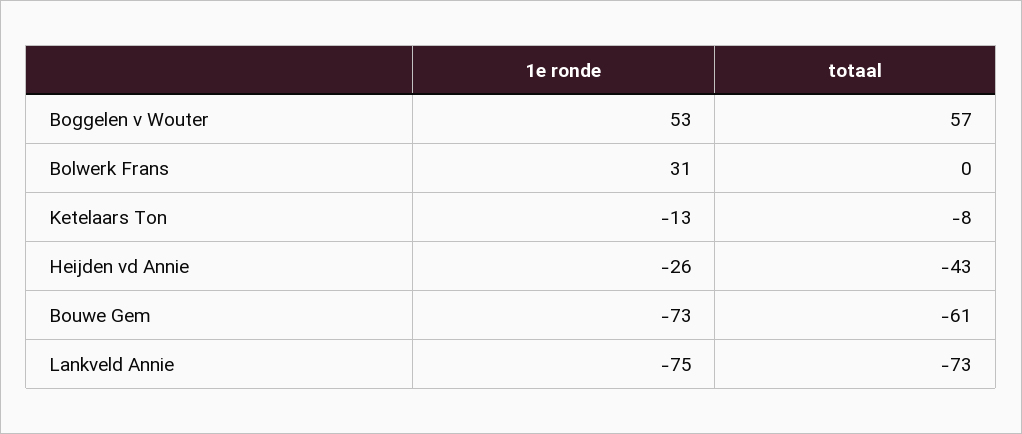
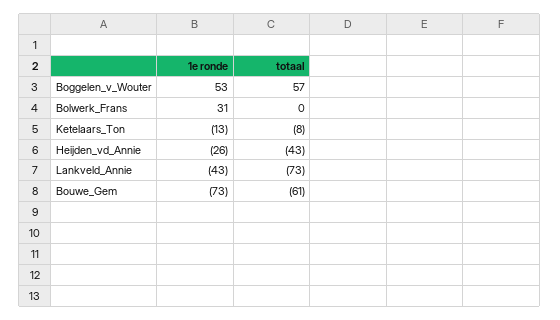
  {
    "1e ronde": {
      "Boggelen v Wouter": 53,
      "Bolwerk Frans": 31,
      "Ketelaars Ton": -13,
      "Heijden vd Annie": -26,
      "Bouwe Gem": -73,
-     "Lankveld Annie": -75
+     "Lankveld Annie": -43
    },
    "totaal": {
      "Boggelen v Wouter": 57,
      "Bolwerk Frans": 0,
      "Ketelaars Ton": -8,
      "Heijden vd Annie": -43,
      "Bouwe Gem": -61,
      "Lankveld Annie": -73
    }
  }

